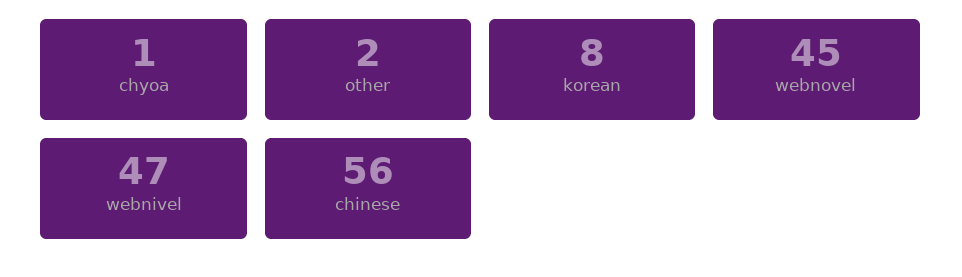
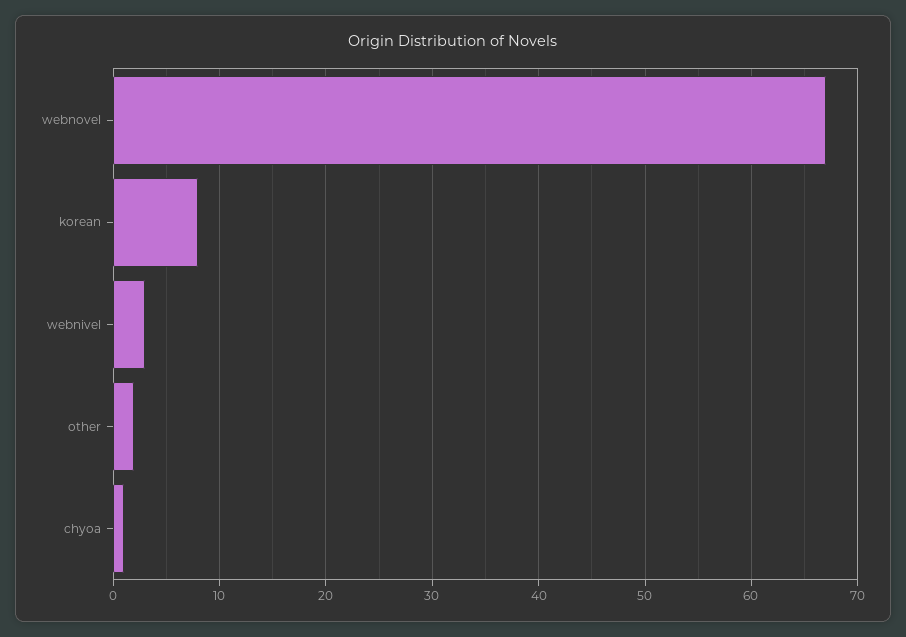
  {
    "chyoa": 1,
    "other": 2,
    "korean": 8,
-   "webnovel": 45,
+   "webnovel": 67,
-   "webnivel": 47,
+   "webnivel": 3
-   "chinese": 56
  }

